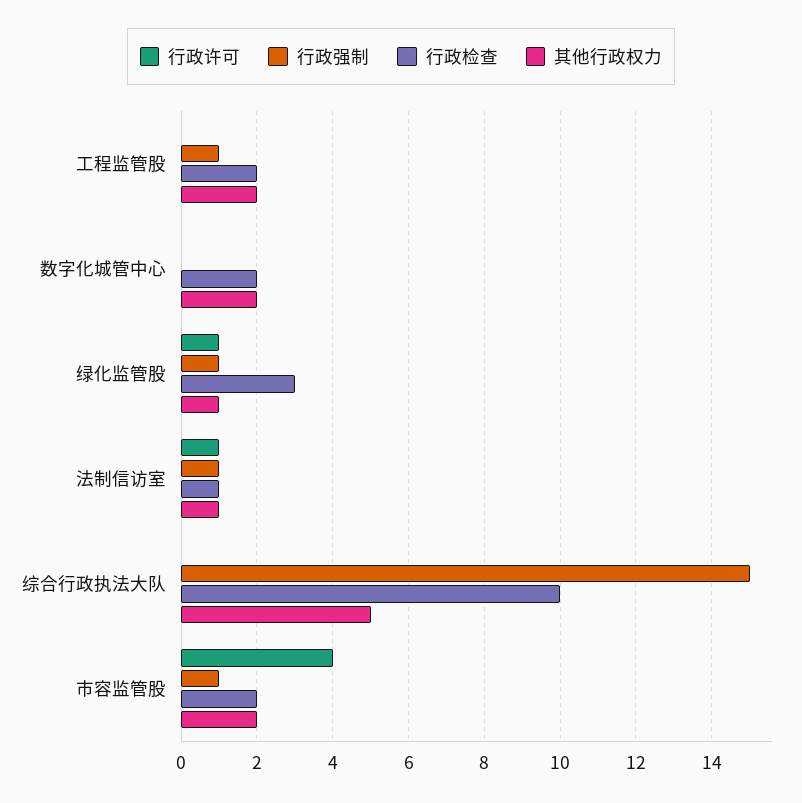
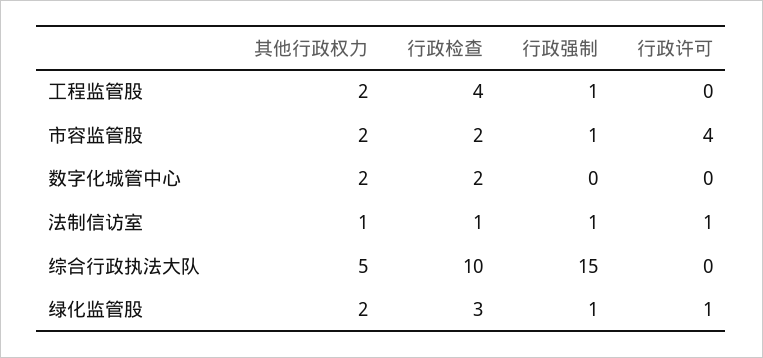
  {
    "行政许可": {
      "工程监管股": 0,
      "数字化城管中心": 0,
      "绿化监管股": 1,
      "法制信访室": 1,
      "综合行政执法大队": 0,
      "市容监管股": 4
    },
    "行政强制": {
      "工程监管股": 1,
      "数字化城管中心": 0,
      "绿化监管股": 1,
      "法制信访室": 1,
      "综合行政执法大队": 15,
      "市容监管股": 1
    },
    "行政检查": {
-     "工程监管股": 2,
+     "工程监管股": 4,
      "数字化城管中心": 2,
      "绿化监管股": 3,
      "法制信访室": 1,
      "综合行政执法大队": 10,
      "市容监管股": 2
    },
    "其他行政权力": {
      "工程监管股": 2,
      "数字化城管中心": 2,
-     "绿化监管股": 1,
+     "绿化监管股": 2,
      "法制信访室": 1,
      "综合行政执法大队": 5,
      "市容监管股": 2
    }
  }

